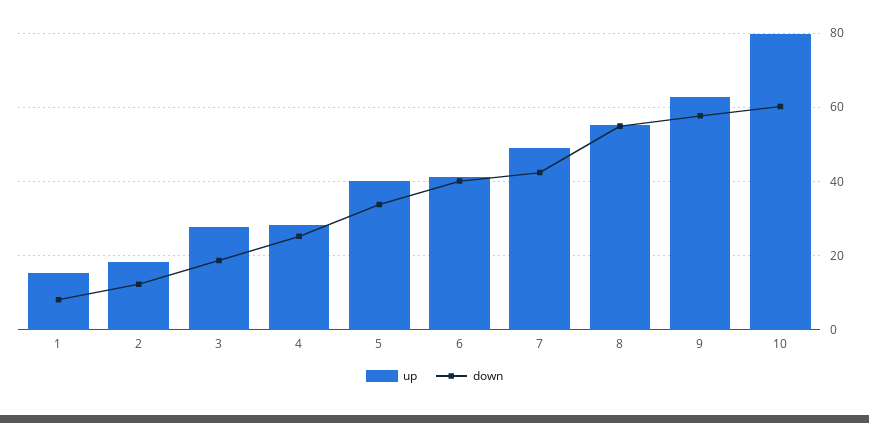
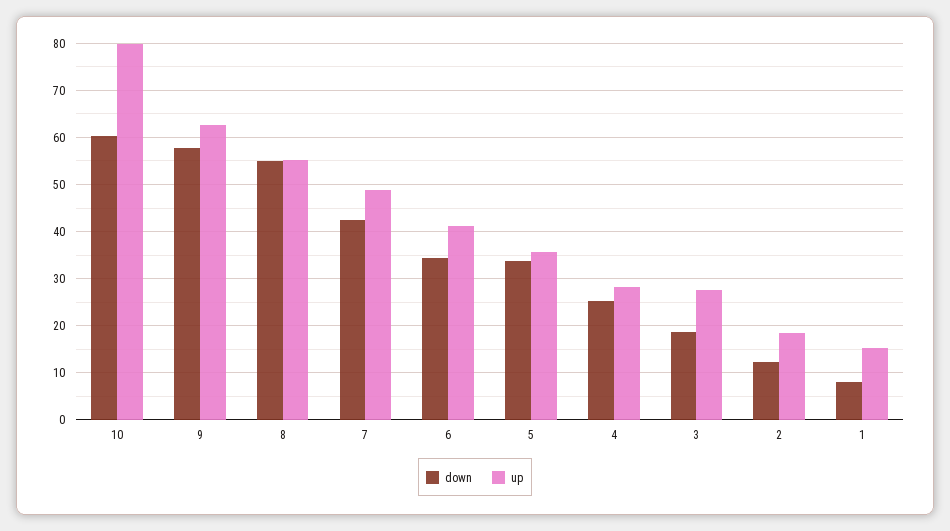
  {
    "up": {
      "1": 16,
      "2": 18,
      "3": 28,
      "4": 28,
-     "5": 40,
+     "5": 36,
      "6": 42,
      "7": 48,
      "8": 56,
      "9": 62,
      "10": 80
    },
    "down": {
      "1": 8,
      "2": 12,
      "3": 18,
      "4": 26,
      "5": 34,
-     "6": 40,
+     "6": 34,
      "7": 42,
      "8": 54,
      "9": 58,
      "10": 60
    }
  }

